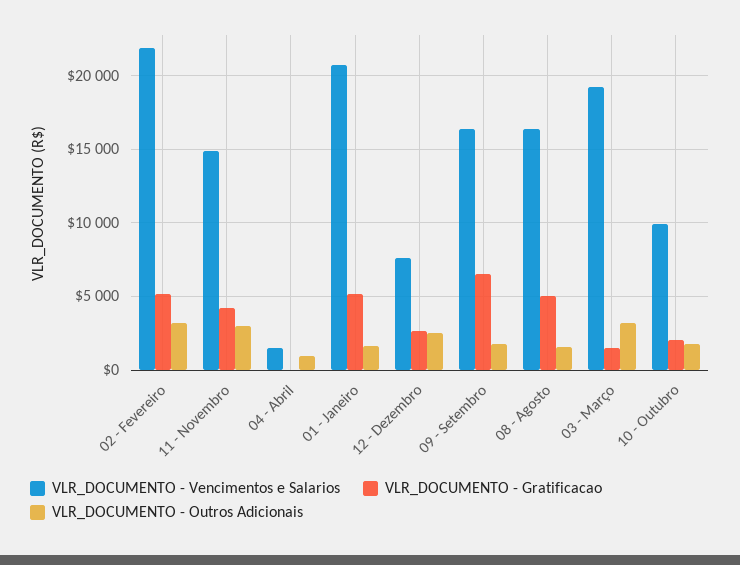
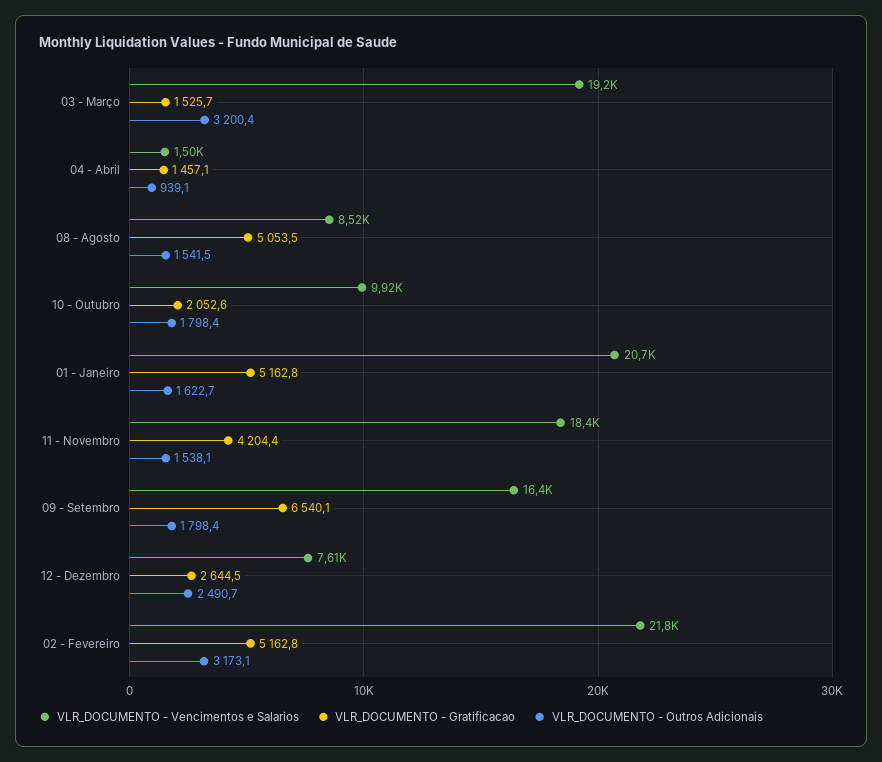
  {
    "VLR_DOCUMENTO - Vencimentos e Salarios": {
      "02 - Fevereiro": 21800,
-     "11 - Novembro": 15000,
+     "11 - Novembro": 18400,
      "04 - Abril": 1500,
      "01 - Janeiro": 20700,
      "12 - Dezembro": 7610,
      "09 - Setembro": 16400,
-     "08 - Agosto": 16500,
+     "08 - Agosto": 8520,
      "03 - Março": 19200,
      "10 - Outubro": 9920
    },
    "VLR_DOCUMENTO - Gratificacao": {
      "02 - Fevereiro": 5162.8,
      "11 - Novembro": 4204.4,
-     "04 - Abril": 0,
+     "04 - Abril": 1457.1,
      "01 - Janeiro": 5162.8,
      "12 - Dezembro": 2644.5,
      "09 - Setembro": 6540.1,
      "08 - Agosto": 5053.5,
      "03 - Março": 1525.7,
      "10 - Outubro": 2052.6
    },
    "VLR_DOCUMENTO - Outros Adicionais": {
      "02 - Fevereiro": 3173.1,
-     "11 - Novembro": 3000,
+     "11 - Novembro": 1538.1,
      "04 - Abril": 939.1,
      "01 - Janeiro": 1622.7,
      "12 - Dezembro": 2490.7,
      "09 - Setembro": 1798.4,
      "08 - Agosto": 1541.5,
      "03 - Março": 3200.4,
      "10 - Outubro": 1798.4
    }
  }

